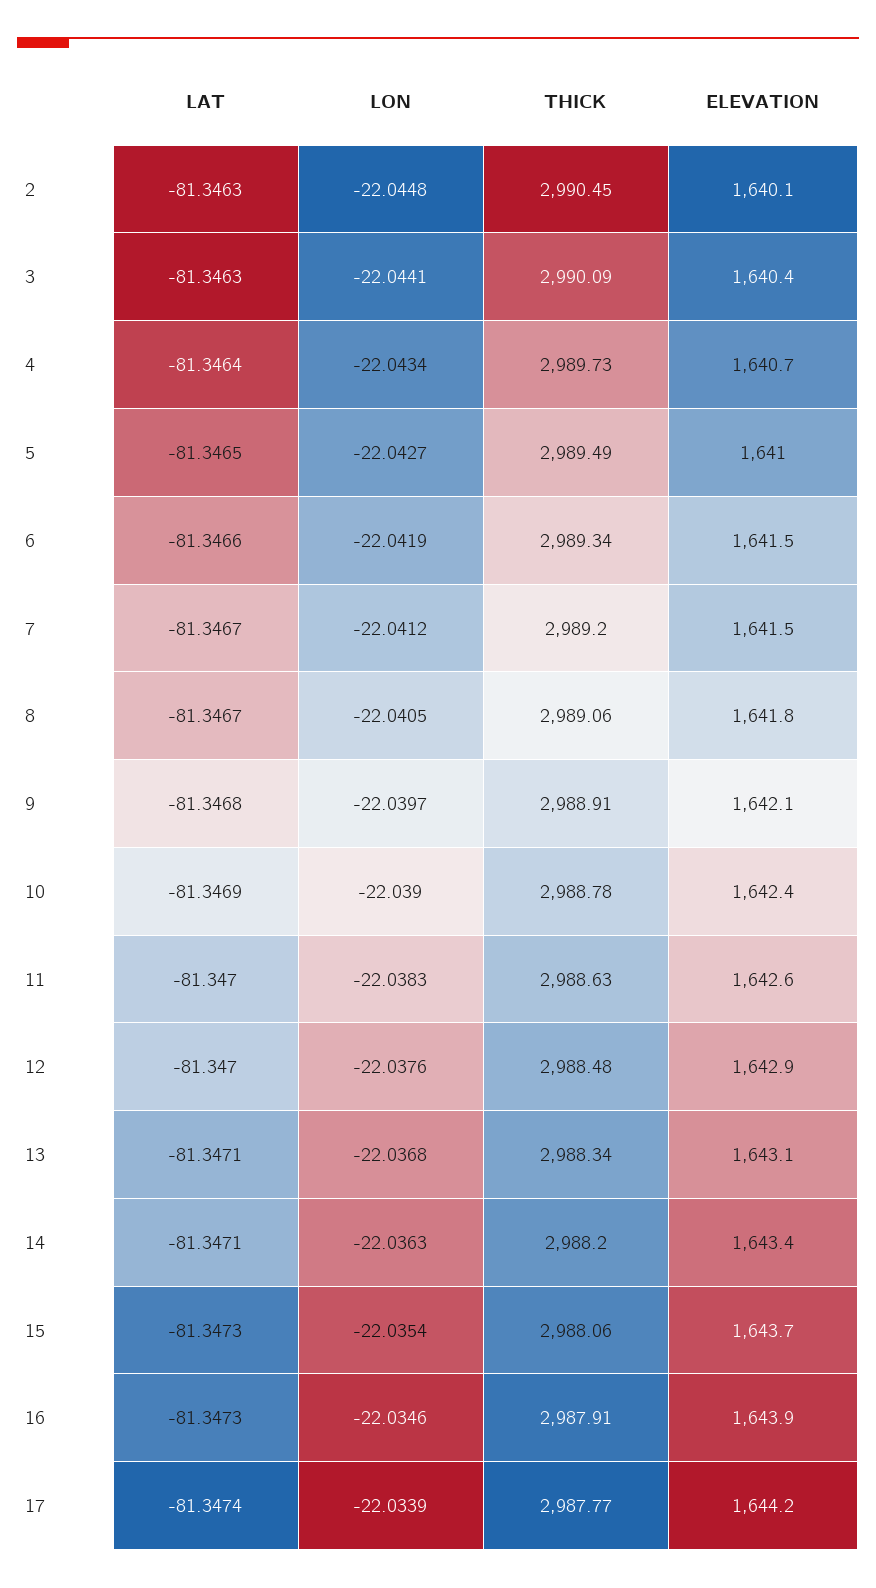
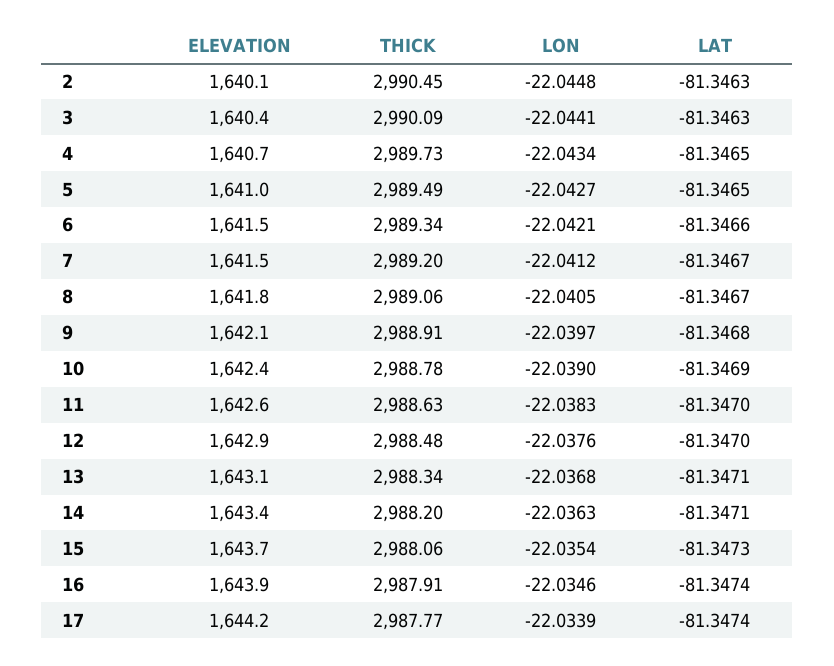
  {
    "LAT": {
      "2": -81.3463,
      "3": -81.3463,
-     "4": -81.3464,
+     "4": -81.3465,
      "5": -81.3465,
      "6": -81.3466,
      "7": -81.3467,
      "8": -81.3467,
      "9": -81.3468,
      "10": -81.3469,
      "11": -81.347,
      "12": -81.347,
      "13": -81.3471,
      "14": -81.3471,
      "15": -81.3473,
-     "16": -81.3473,
+     "16": -81.3474,
      "17": -81.3474
    },
    "LON": {
      "2": -22.0448,
      "3": -22.0441,
      "4": -22.0434,
      "5": -22.0427,
-     "6": -22.0419,
+     "6": -22.0421,
      "7": -22.0412,
      "8": -22.0405,
      "9": -22.0397,
      "10": -22.039,
      "11": -22.0383,
      "12": -22.0376,
      "13": -22.0368,
      "14": -22.0363,
      "15": -22.0354,
      "16": -22.0346,
      "17": -22.0339
    },
    "THICK": {
      "2": 2990.45,
      "3": 2990.09,
      "4": 2989.73,
      "5": 2989.49,
      "6": 2989.34,
      "7": 2989.2,
      "8": 2989.06,
      "9": 2988.91,
      "10": 2988.78,
      "11": 2988.63,
      "12": 2988.48,
      "13": 2988.34,
      "14": 2988.2,
      "15": 2988.06,
      "16": 2987.91,
      "17": 2987.77
    },
    "ELEVATION": {
      "2": 1640.1,
      "3": 1640.4,
      "4": 1640.7,
      "5": 1641,
      "6": 1641.5,
      "7": 1641.5,
      "8": 1641.8,
      "9": 1642.1,
      "10": 1642.4,
      "11": 1642.6,
      "12": 1642.9,
      "13": 1643.1,
      "14": 1643.4,
      "15": 1643.7,
      "16": 1643.9,
      "17": 1644.2
    }
  }

